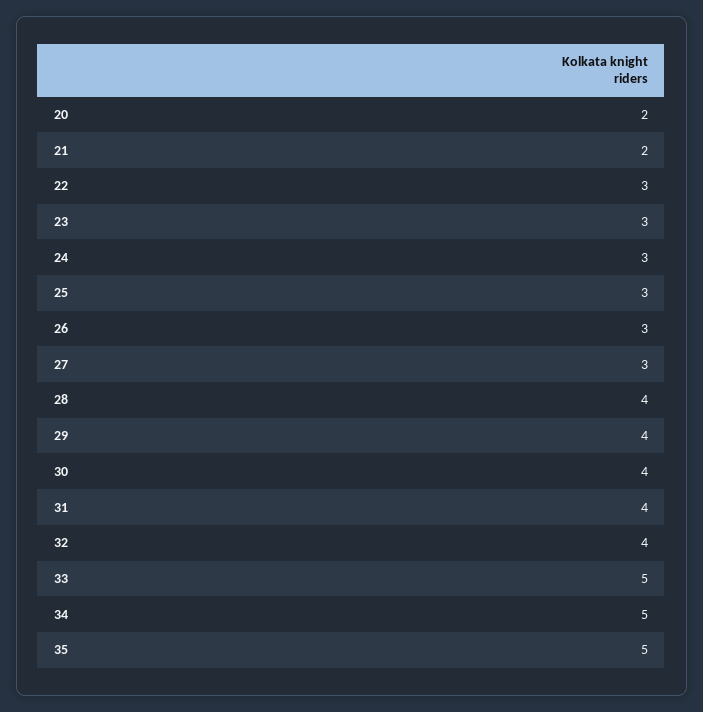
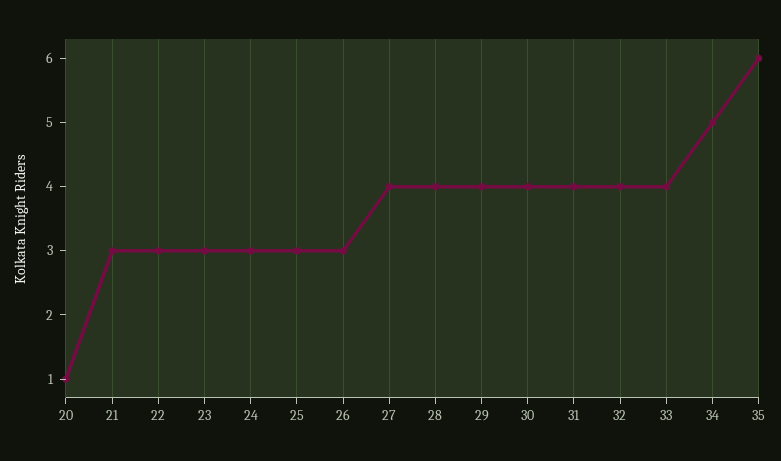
  {
-   "20": 2,
+   "20": 1,
-   "21": 2,
+   "21": 3,
    "22": 3,
    "23": 3,
    "24": 3,
    "25": 3,
    "26": 3,
-   "27": 3,
+   "27": 4,
    "28": 4,
    "29": 4,
    "30": 4,
    "31": 4,
    "32": 4,
-   "33": 5,
+   "33": 4,
    "34": 5,
-   "35": 5
+   "35": 6
  }

